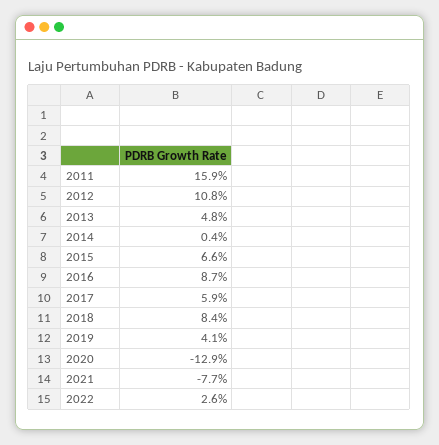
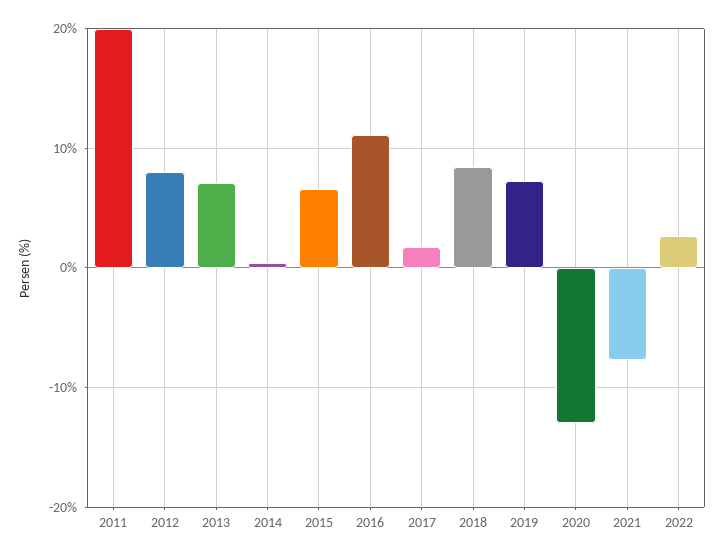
  {
-   "2011": 15.9,
+   "2011": 20,
-   "2012": 10.8,
+   "2012": 8,
-   "2013": 4.8,
+   "2013": 7,
    "2014": 0.4,
    "2015": 6.6,
-   "2016": 8.7,
+   "2016": 11,
-   "2017": 5.9,
+   "2017": 2,
    "2018": 8.4,
-   "2019": 4.1,
+   "2019": 7,
    "2020": -12.9,
    "2021": -7.7,
    "2022": 2.6
  }

